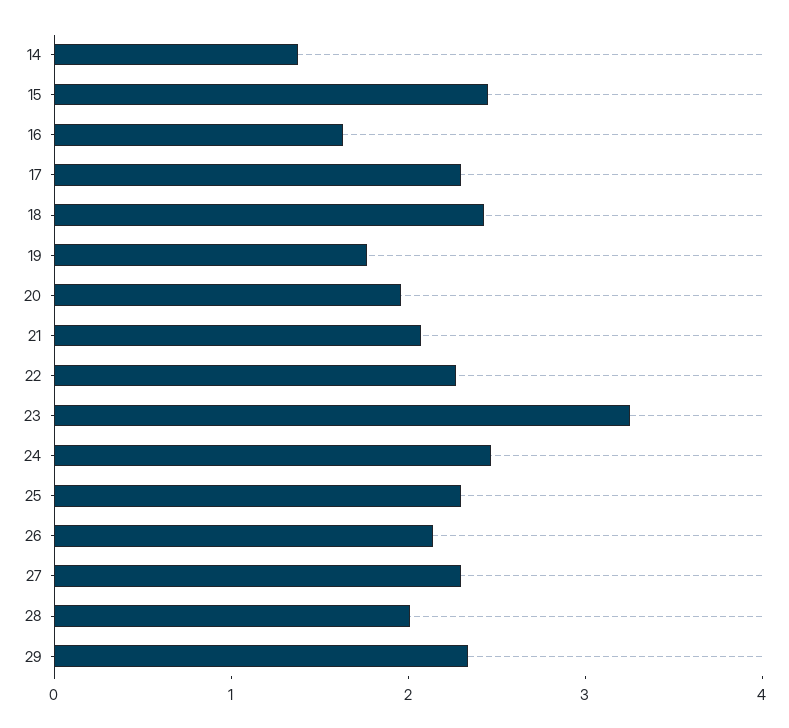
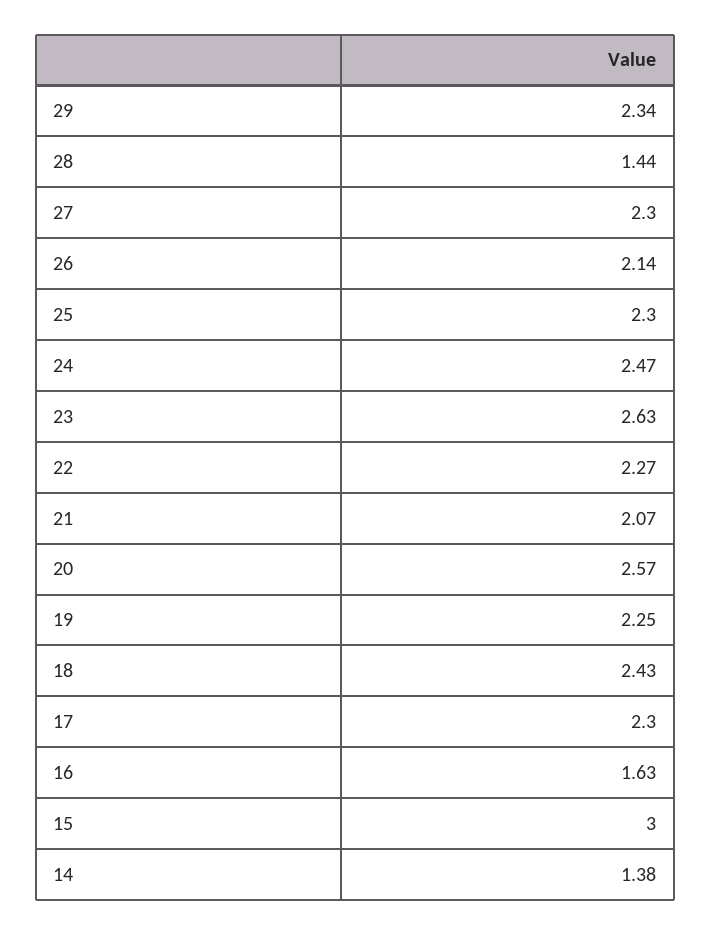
  {
    "14": 1.38,
-   "15": 2.4,
+   "15": 3,
    "16": 1.63,
    "17": 2.3,
    "18": 2.43,
-   "19": 1.8,
+   "19": 2.25,
-   "20": 2,
+   "20": 2.57,
    "21": 2.07,
    "22": 2.27,
-   "23": 3.2,
+   "23": 2.63,
    "24": 2.47,
    "25": 2.3,
    "26": 2.14,
    "27": 2.3,
-   "28": 2,
+   "28": 1.44,
    "29": 2.34
  }

